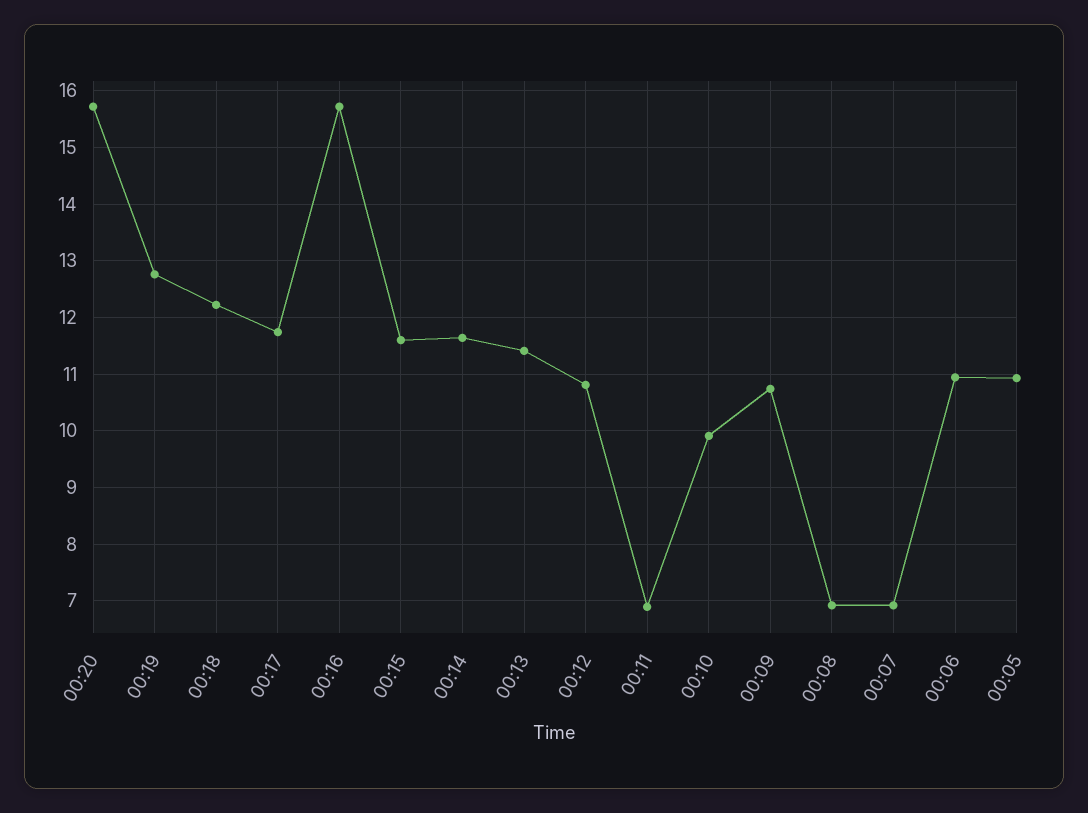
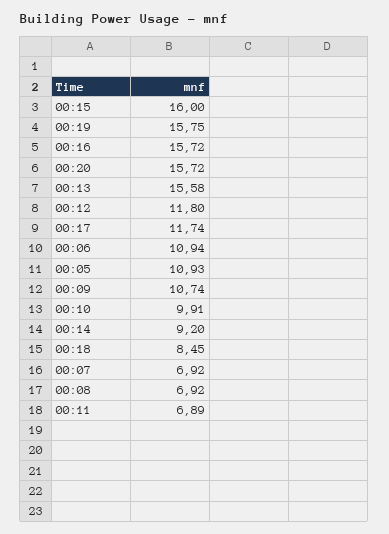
  {
    "00:20": 15.72,
-   "00:19": 12.8,
+   "00:19": 15.75,
-   "00:18": 12.2,
+   "00:18": 8.45,
    "00:17": 11.74,
    "00:16": 15.72,
-   "00:15": 11.6,
+   "00:15": 16,
-   "00:14": 11.6,
+   "00:14": 9.2,
-   "00:13": 11.4,
+   "00:13": 15.58,
-   "00:12": 10.8,
+   "00:12": 11.8,
    "00:11": 6.89,
    "00:10": 9.91,
    "00:09": 10.74,
    "00:08": 6.92,
    "00:07": 6.92,
    "00:06": 10.94,
    "00:05": 10.93
  }

